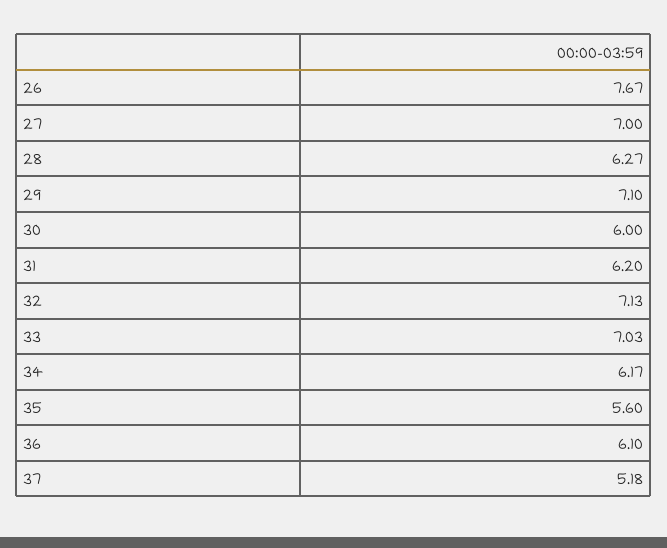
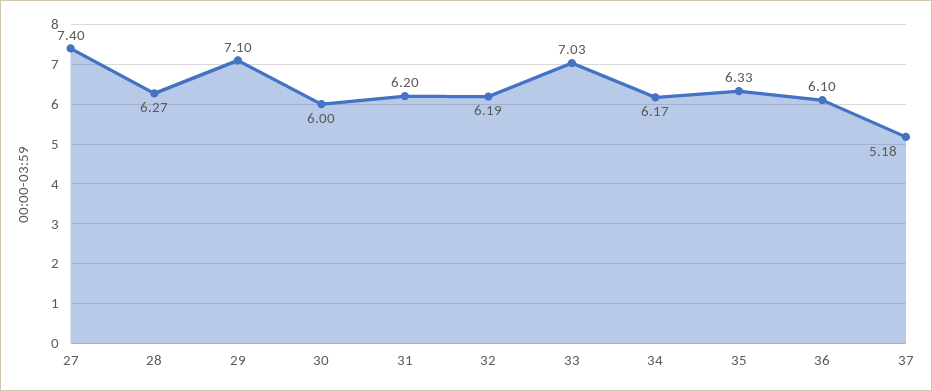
  {
-   "26": 7.67,
-   "27": 7,
+   "27": 7.4,
    "28": 6.27,
    "29": 7.1,
    "30": 6,
    "31": 6.2,
-   "32": 7.13,
+   "32": 6.19,
    "33": 7.03,
    "34": 6.17,
-   "35": 5.6,
+   "35": 6.33,
    "36": 6.1,
    "37": 5.18
  }

